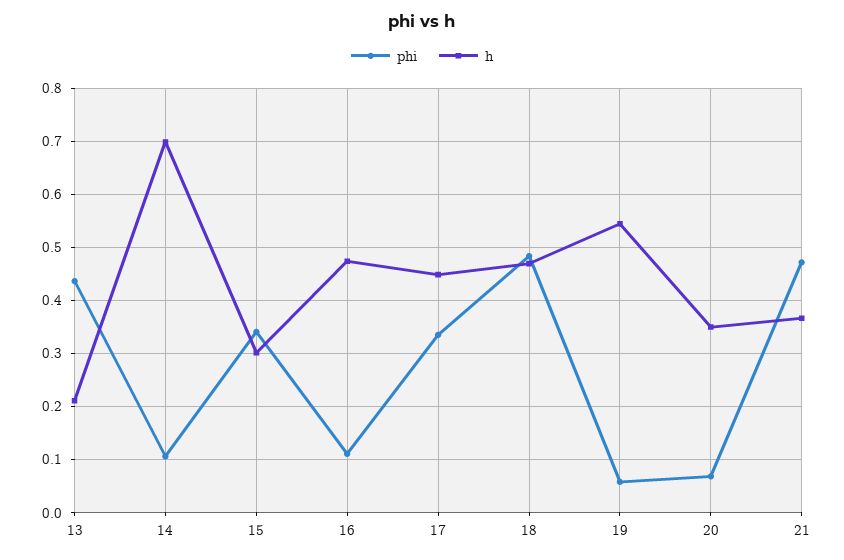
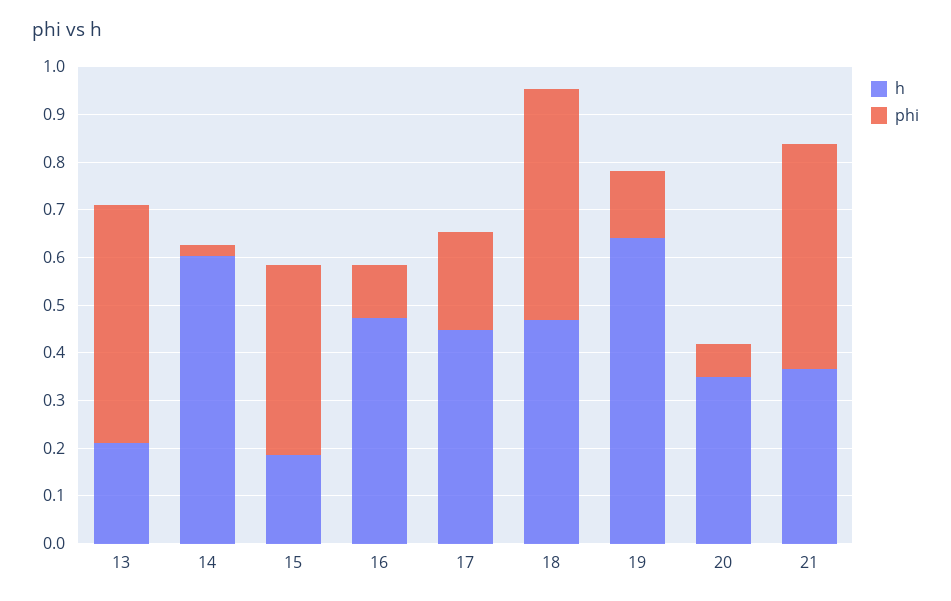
  {
    "phi": {
-     "13": 0.44,
+     "13": 0.5,
-     "14": 0.1,
+     "14": 0.02,
-     "15": 0.34,
+     "15": 0.4,
      "16": 0.12,
-     "17": 0.34,
+     "17": 0.2,
      "18": 0.48,
-     "19": 0.06,
+     "19": 0.14,
      "20": 0.06,
      "21": 0.48
    },
    "h": {
      "13": 0.22,
-     "14": 0.7,
+     "14": 0.6,
-     "15": 0.3,
+     "15": 0.18,
      "16": 0.48,
      "17": 0.44,
      "18": 0.46,
-     "19": 0.54,
+     "19": 0.64,
      "20": 0.34,
      "21": 0.36
    }
  }

